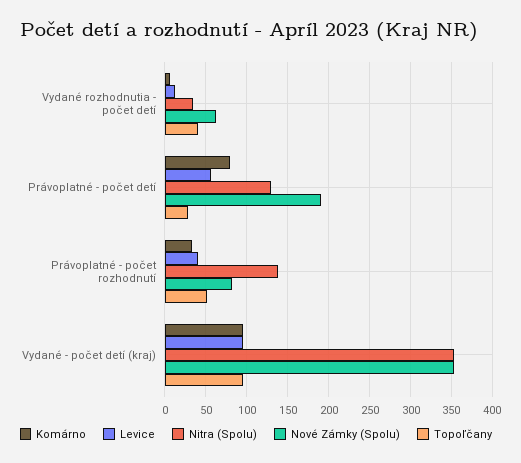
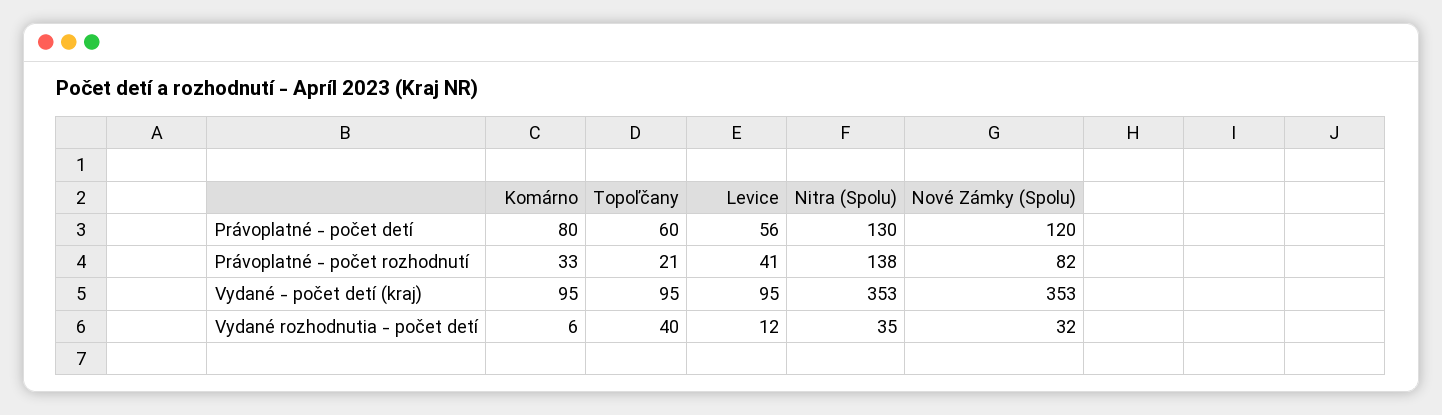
  {
    "Komárno": {
      "Vydané rozhodnutia - počet detí": 6,
      "Právoplatné - počet detí": 80,
      "Právoplatné - počet rozhodnutí": 33,
      "Vydané - počet detí (kraj)": 95
    },
    "Levice": {
      "Vydané rozhodnutia - počet detí": 12,
      "Právoplatné - počet detí": 56,
      "Právoplatné - počet rozhodnutí": 41,
      "Vydané - počet detí (kraj)": 95
    },
    "Nitra (Spolu)": {
      "Vydané rozhodnutia - počet detí": 35,
      "Právoplatné - počet detí": 130,
      "Právoplatné - počet rozhodnutí": 138,
      "Vydané - počet detí (kraj)": 353
    },
    "Nové Zámky (Spolu)": {
-     "Vydané rozhodnutia - počet detí": 60,
+     "Vydané rozhodnutia - počet detí": 32,
-     "Právoplatné - počet detí": 190,
+     "Právoplatné - počet detí": 120,
      "Právoplatné - počet rozhodnutí": 82,
      "Vydané - počet detí (kraj)": 353
    },
    "Topoľčany": {
      "Vydané rozhodnutia - počet detí": 40,
-     "Právoplatné - počet detí": 30,
+     "Právoplatné - počet detí": 60,
-     "Právoplatné - počet rozhodnutí": 50,
+     "Právoplatné - počet rozhodnutí": 21,
      "Vydané - počet detí (kraj)": 95
    }
  }

